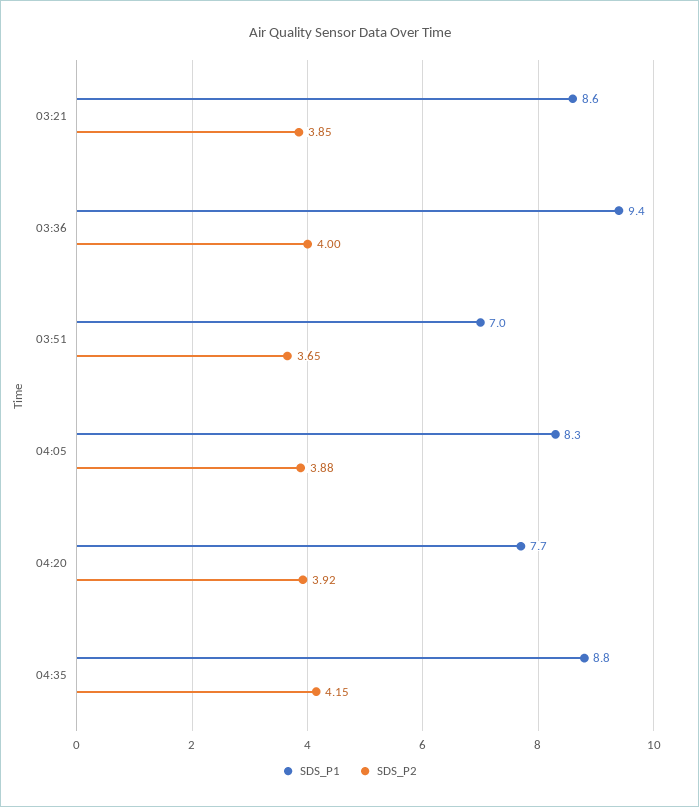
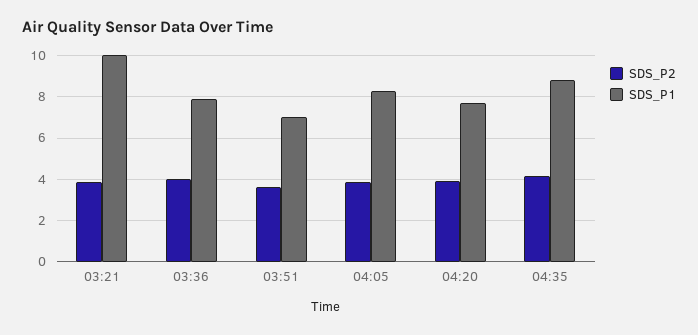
  {
    "SDS_P1": {
-     "03:21": 8.6,
+     "03:21": 10,
-     "03:36": 9.4,
+     "03:36": 8,
      "03:51": 7,
      "04:05": 8.3,
      "04:20": 7.7,
      "04:35": 8.8
    },
    "SDS_P2": {
      "03:21": 3.85,
      "03:36": 4,
      "03:51": 3.65,
      "04:05": 3.88,
      "04:20": 3.92,
      "04:35": 4.15
    }
  }

